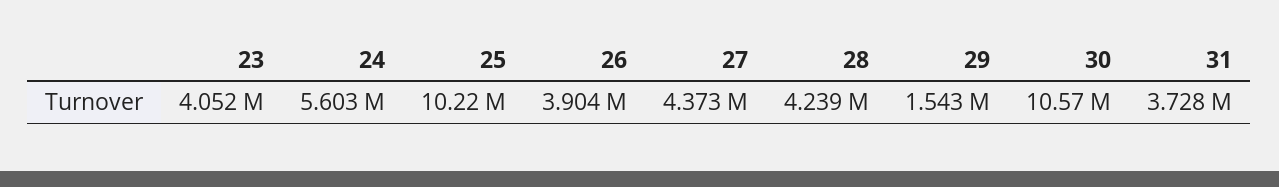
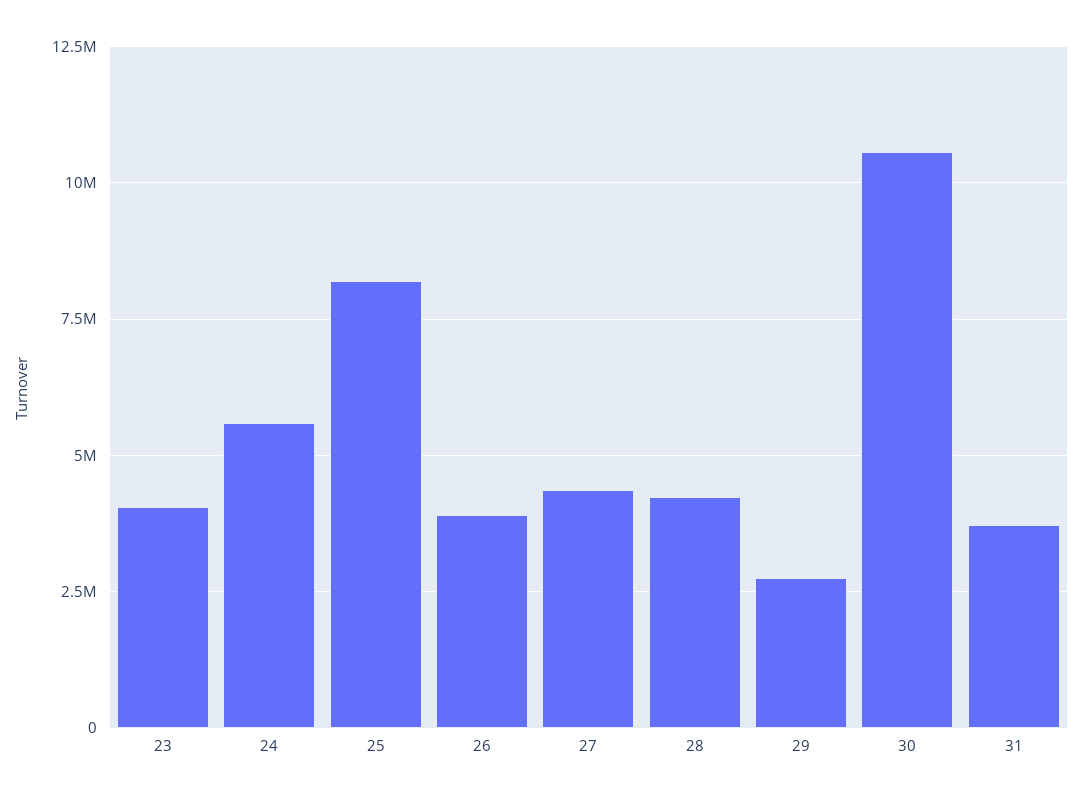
  {
    "23": 4052000,
    "24": 5603000,
-   "25": 10220000,
+   "25": 8250000,
    "26": 3904000,
    "27": 4373000,
    "28": 4239000,
-   "29": 1543000,
+   "29": 2750000,
    "30": 10570000,
    "31": 3728000
  }

